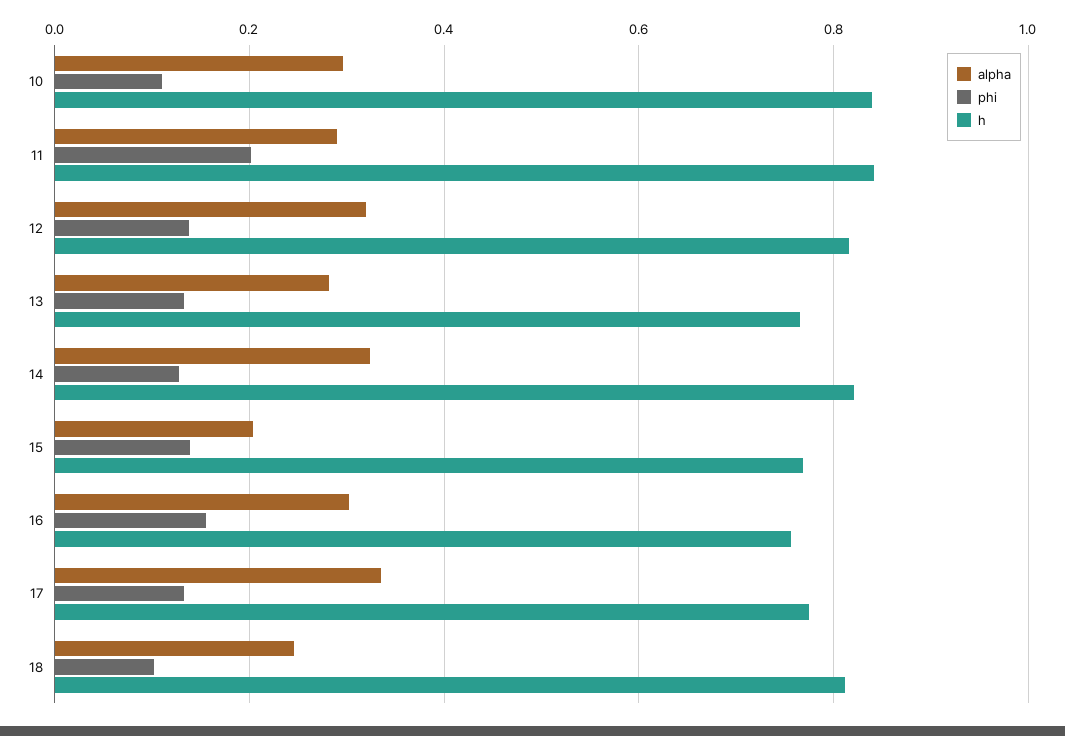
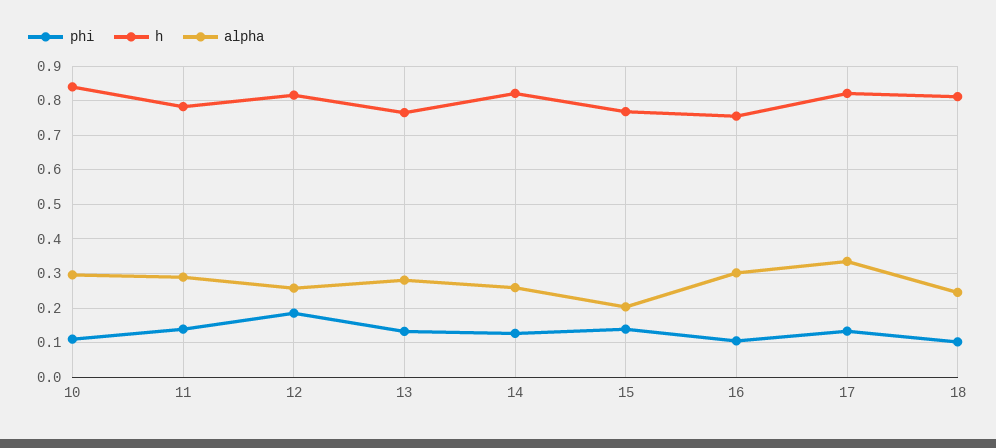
  {
    "alpha": {
      "10": 0.3,
      "11": 0.28,
-     "12": 0.32,
+     "12": 0.26,
      "13": 0.28,
-     "14": 0.32,
+     "14": 0.26,
      "15": 0.2,
      "16": 0.3,
      "17": 0.34,
      "18": 0.24
    },
    "phi": {
      "10": 0.12,
-     "11": 0.2,
+     "11": 0.14,
-     "12": 0.14,
+     "12": 0.18,
      "13": 0.14,
      "14": 0.12,
      "15": 0.14,
-     "16": 0.16,
+     "16": 0.1,
      "17": 0.14,
      "18": 0.1
    },
    "h": {
      "10": 0.84,
-     "11": 0.84,
+     "11": 0.78,
      "12": 0.82,
      "13": 0.76,
      "14": 0.82,
      "15": 0.76,
      "16": 0.76,
-     "17": 0.78,
+     "17": 0.82,
      "18": 0.82
    }
  }

